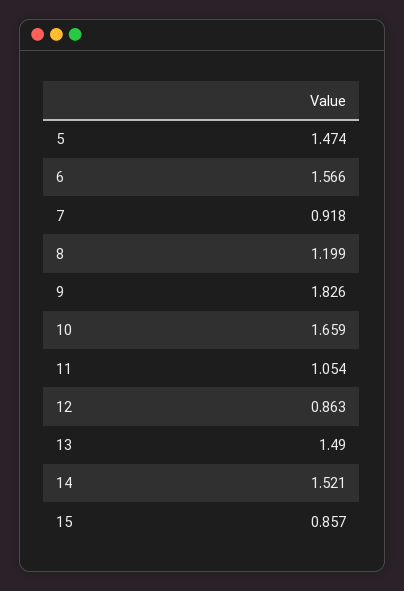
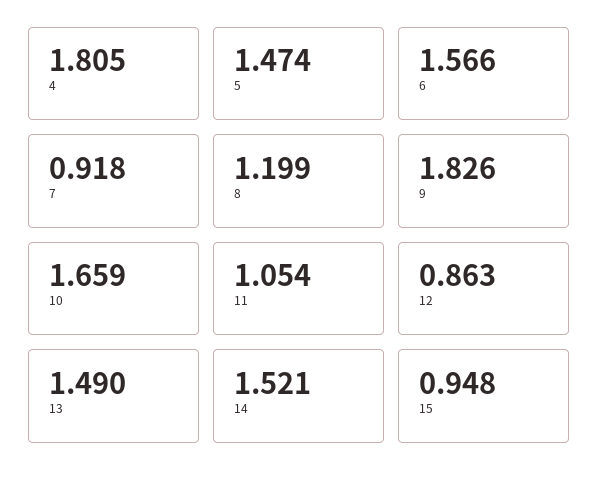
  {
    "5": 1.474,
    "6": 1.566,
    "7": 0.918,
    "8": 1.199,
    "9": 1.826,
    "10": 1.659,
    "11": 1.054,
    "12": 0.863,
    "13": 1.49,
    "14": 1.521,
-   "15": 0.857
+   "15": 0.948,
+   "4": 1.805
  }

